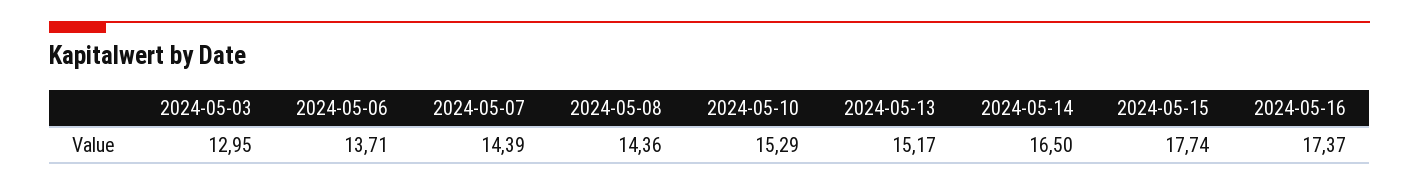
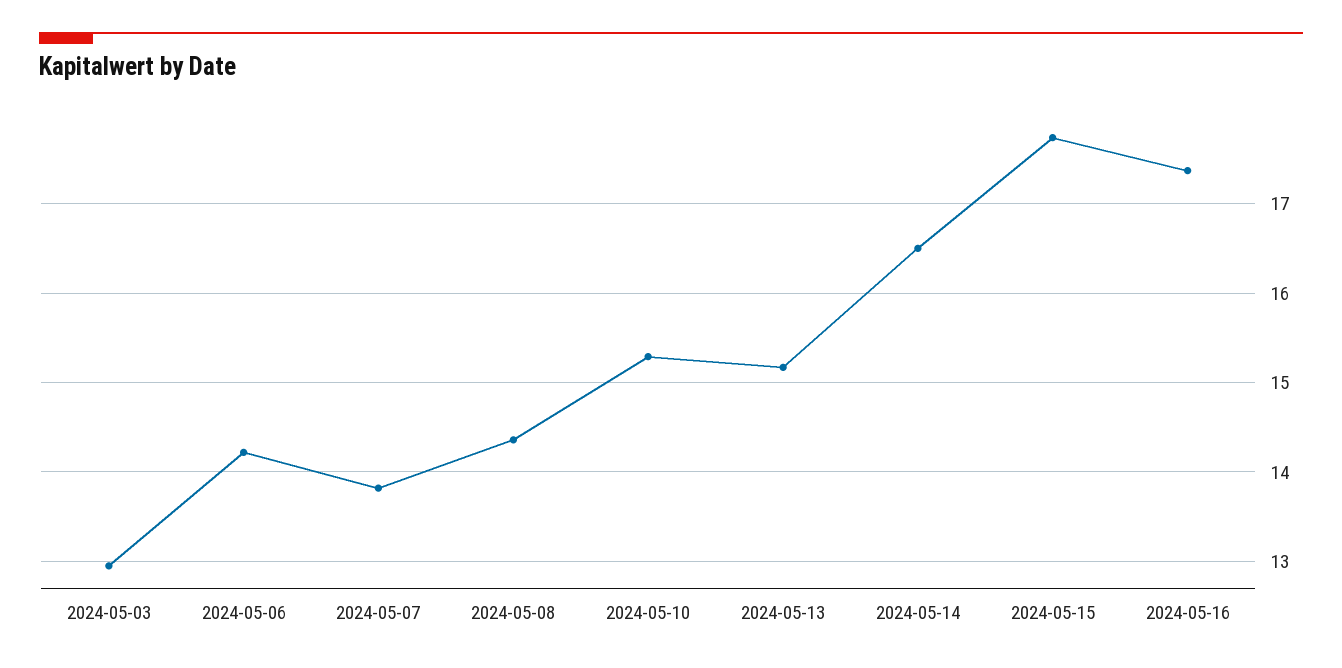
  {
    "2024-05-03": 12.95,
-   "2024-05-06": 13.71,
+   "2024-05-06": 14.2,
-   "2024-05-07": 14.39,
+   "2024-05-07": 13.8,
    "2024-05-08": 14.36,
    "2024-05-10": 15.29,
    "2024-05-13": 15.17,
    "2024-05-14": 16.5,
    "2024-05-15": 17.74,
    "2024-05-16": 17.37
  }

